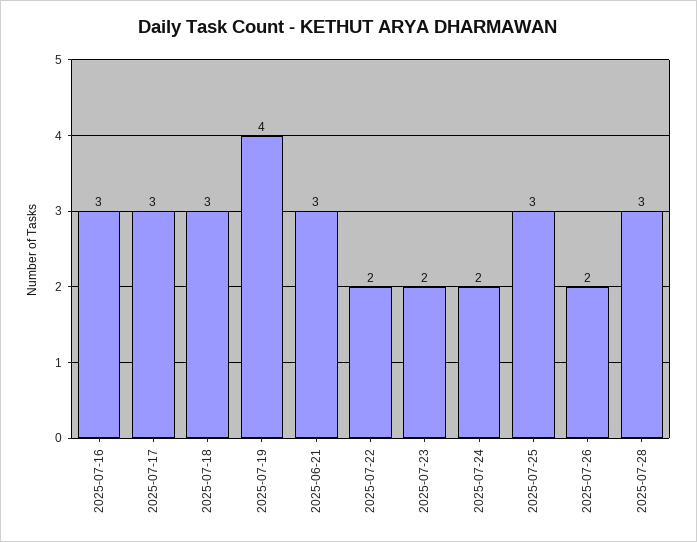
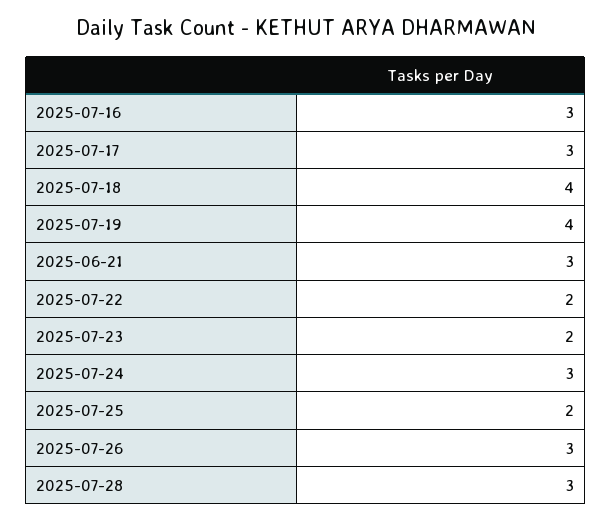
  {
    "2025-07-16": 3,
    "2025-07-17": 3,
-   "2025-07-18": 3,
+   "2025-07-18": 4,
    "2025-07-19": 4,
    "2025-06-21": 3,
    "2025-07-22": 2,
    "2025-07-23": 2,
-   "2025-07-24": 2,
+   "2025-07-24": 3,
-   "2025-07-25": 3,
+   "2025-07-25": 2,
-   "2025-07-26": 2,
+   "2025-07-26": 3,
    "2025-07-28": 3
  }

